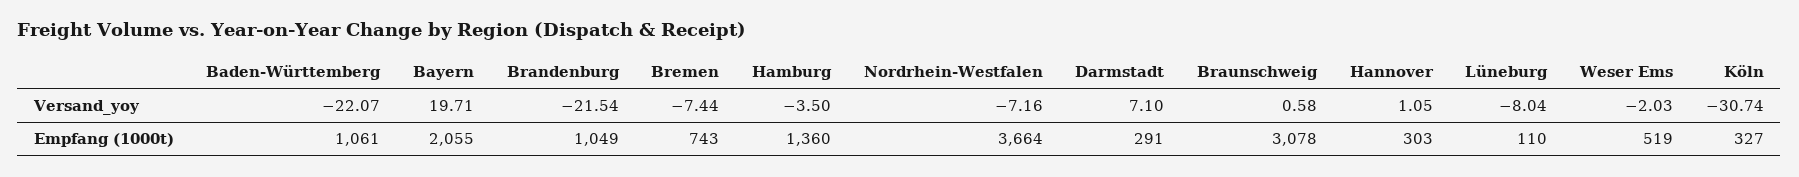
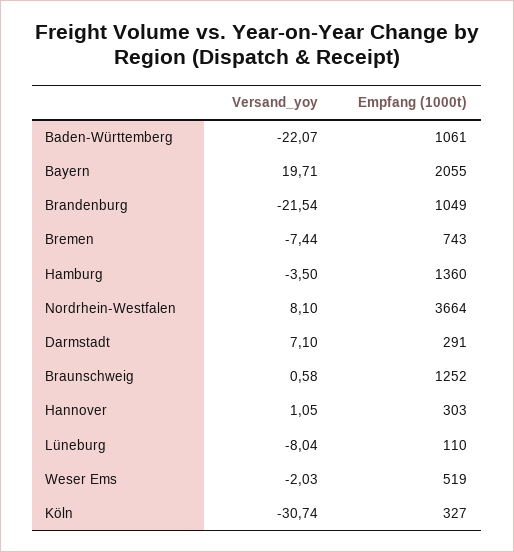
  {
    "Baden-Württemberg": {
      "Versand_yoy": -22.07,
      "Empfang (1000t)": 1061
    },
    "Bayern": {
      "Versand_yoy": 19.71,
      "Empfang (1000t)": 2055
    },
    "Brandenburg": {
      "Versand_yoy": -21.54,
      "Empfang (1000t)": 1049
    },
    "Bremen": {
      "Versand_yoy": -7.44,
      "Empfang (1000t)": 743
    },
    "Hamburg": {
      "Versand_yoy": -3.5,
      "Empfang (1000t)": 1360
    },
    "Nordrhein-Westfalen": {
-     "Versand_yoy": -7.16,
+     "Versand_yoy": 8.1,
      "Empfang (1000t)": 3664
    },
    "Darmstadt": {
      "Versand_yoy": 7.1,
      "Empfang (1000t)": 291
    },
    "Braunschweig": {
      "Versand_yoy": 0.58,
-     "Empfang (1000t)": 3078
+     "Empfang (1000t)": 1252
    },
    "Hannover": {
      "Versand_yoy": 1.05,
      "Empfang (1000t)": 303
    },
    "Lüneburg": {
      "Versand_yoy": -8.04,
      "Empfang (1000t)": 110
    },
    "Weser Ems": {
      "Versand_yoy": -2.03,
      "Empfang (1000t)": 519
    },
    "Köln": {
      "Versand_yoy": -30.74,
      "Empfang (1000t)": 327
    }
  }

